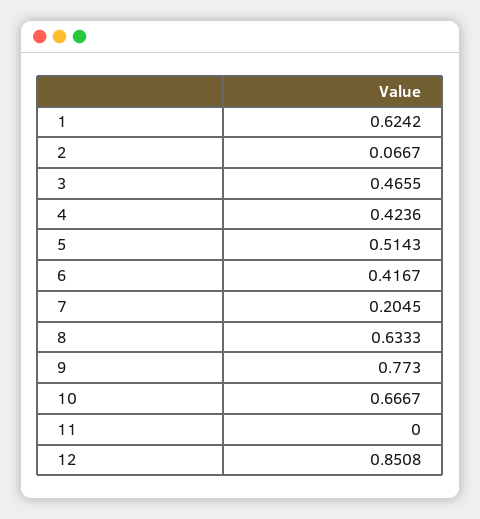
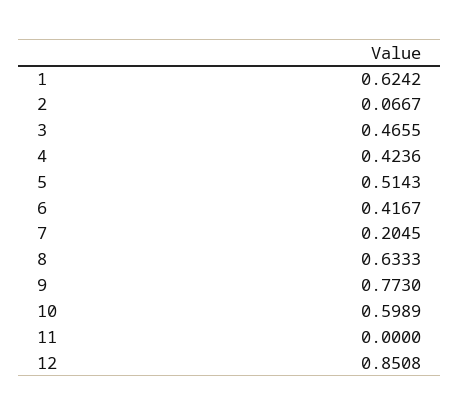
  {
    "1": 0.6242,
    "2": 0.0667,
    "3": 0.4655,
    "4": 0.4236,
    "5": 0.5143,
    "6": 0.4167,
    "7": 0.2045,
    "8": 0.6333,
    "9": 0.773,
-   "10": 0.6667,
+   "10": 0.5989,
    "11": 0,
    "12": 0.8508
  }

